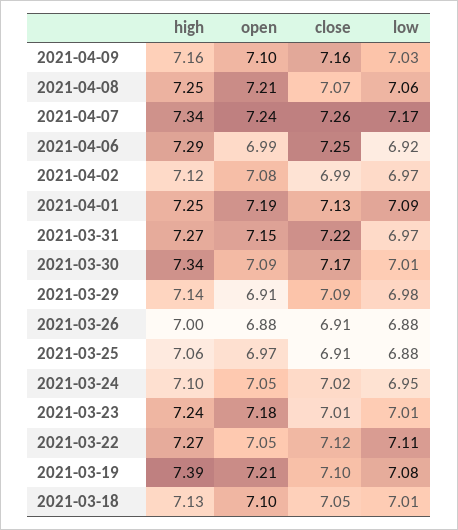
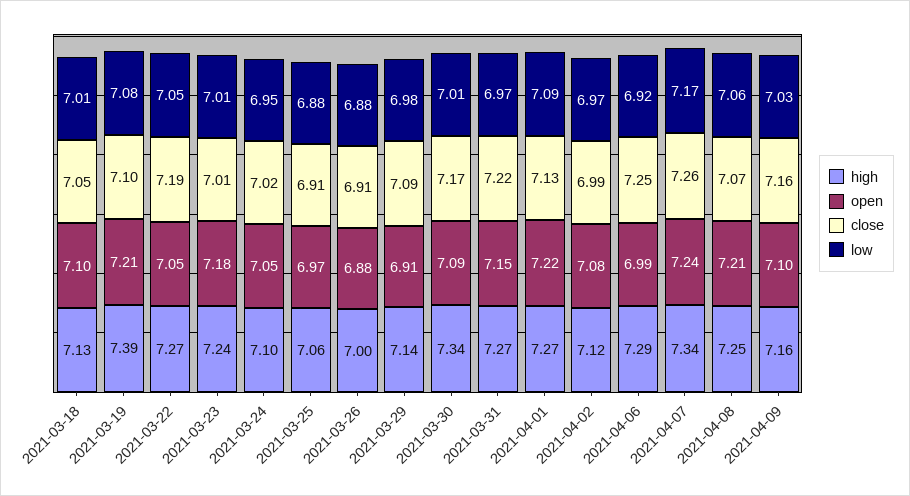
  {
    "high": {
      "2021-04-09": 7.16,
      "2021-04-08": 7.25,
      "2021-04-07": 7.34,
      "2021-04-06": 7.29,
      "2021-04-02": 7.12,
-     "2021-04-01": 7.25,
+     "2021-04-01": 7.27,
      "2021-03-31": 7.27,
      "2021-03-30": 7.34,
      "2021-03-29": 7.14,
      "2021-03-26": 7,
      "2021-03-25": 7.06,
      "2021-03-24": 7.1,
      "2021-03-23": 7.24,
      "2021-03-22": 7.27,
      "2021-03-19": 7.39,
      "2021-03-18": 7.13
    },
    "open": {
      "2021-04-09": 7.1,
      "2021-04-08": 7.21,
      "2021-04-07": 7.24,
      "2021-04-06": 6.99,
      "2021-04-02": 7.08,
-     "2021-04-01": 7.19,
+     "2021-04-01": 7.22,
      "2021-03-31": 7.15,
      "2021-03-30": 7.09,
      "2021-03-29": 6.91,
      "2021-03-26": 6.88,
      "2021-03-25": 6.97,
      "2021-03-24": 7.05,
      "2021-03-23": 7.18,
      "2021-03-22": 7.05,
      "2021-03-19": 7.21,
      "2021-03-18": 7.1
    },
    "close": {
      "2021-04-09": 7.16,
      "2021-04-08": 7.07,
      "2021-04-07": 7.26,
      "2021-04-06": 7.25,
      "2021-04-02": 6.99,
      "2021-04-01": 7.13,
      "2021-03-31": 7.22,
      "2021-03-30": 7.17,
      "2021-03-29": 7.09,
      "2021-03-26": 6.91,
      "2021-03-25": 6.91,
      "2021-03-24": 7.02,
      "2021-03-23": 7.01,
-     "2021-03-22": 7.12,
+     "2021-03-22": 7.19,
      "2021-03-19": 7.1,
      "2021-03-18": 7.05
    },
    "low": {
      "2021-04-09": 7.03,
      "2021-04-08": 7.06,
      "2021-04-07": 7.17,
      "2021-04-06": 6.92,
      "2021-04-02": 6.97,
      "2021-04-01": 7.09,
      "2021-03-31": 6.97,
      "2021-03-30": 7.01,
      "2021-03-29": 6.98,
      "2021-03-26": 6.88,
      "2021-03-25": 6.88,
      "2021-03-24": 6.95,
      "2021-03-23": 7.01,
-     "2021-03-22": 7.11,
+     "2021-03-22": 7.05,
      "2021-03-19": 7.08,
      "2021-03-18": 7.01
    }
  }

